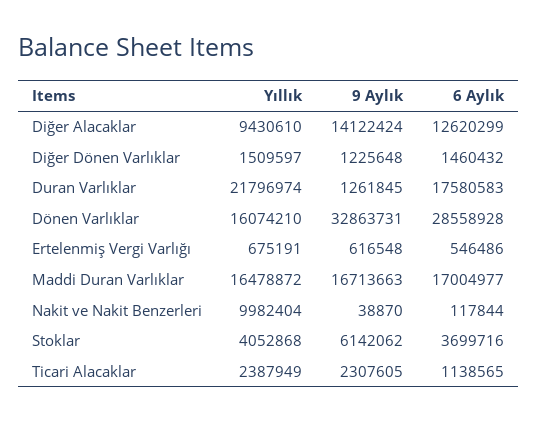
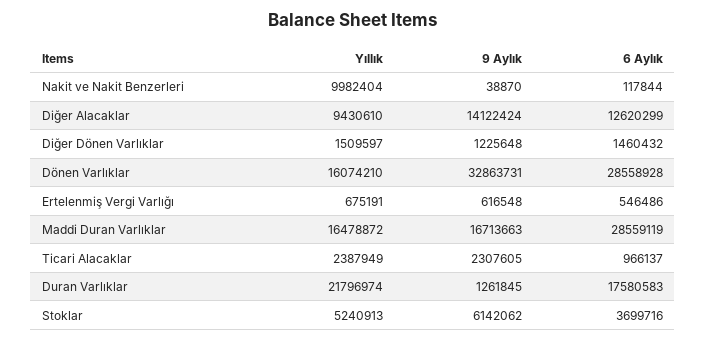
  {
    "Yıllık": {
      "Diğer Alacaklar": 9430610,
      "Diğer Dönen Varlıklar": 1509597,
      "Duran Varlıklar": 21796974,
      "Dönen Varlıklar": 16074210,
      "Ertelenmiş Vergi Varlığı": 675191,
      "Maddi Duran Varlıklar": 16478872,
      "Nakit ve Nakit Benzerleri": 9982404,
-     "Stoklar": 4052868,
+     "Stoklar": 5240913,
      "Ticari Alacaklar": 2387949
    },
    "9 Aylık": {
      "Diğer Alacaklar": 14122424,
      "Diğer Dönen Varlıklar": 1225648,
      "Duran Varlıklar": 1261845,
      "Dönen Varlıklar": 32863731,
      "Ertelenmiş Vergi Varlığı": 616548,
      "Maddi Duran Varlıklar": 16713663,
      "Nakit ve Nakit Benzerleri": 38870,
      "Stoklar": 6142062,
      "Ticari Alacaklar": 2307605
    },
    "6 Aylık": {
      "Diğer Alacaklar": 12620299,
      "Diğer Dönen Varlıklar": 1460432,
      "Duran Varlıklar": 17580583,
      "Dönen Varlıklar": 28558928,
      "Ertelenmiş Vergi Varlığı": 546486,
-     "Maddi Duran Varlıklar": 17004977,
+     "Maddi Duran Varlıklar": 28559119,
      "Nakit ve Nakit Benzerleri": 117844,
      "Stoklar": 3699716,
-     "Ticari Alacaklar": 1138565
+     "Ticari Alacaklar": 966137
    }
  }

